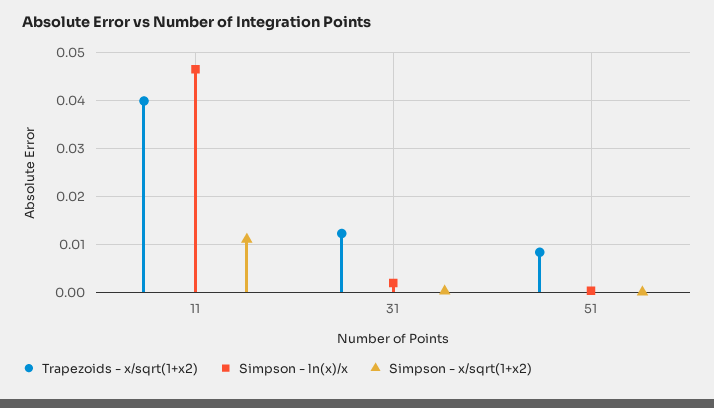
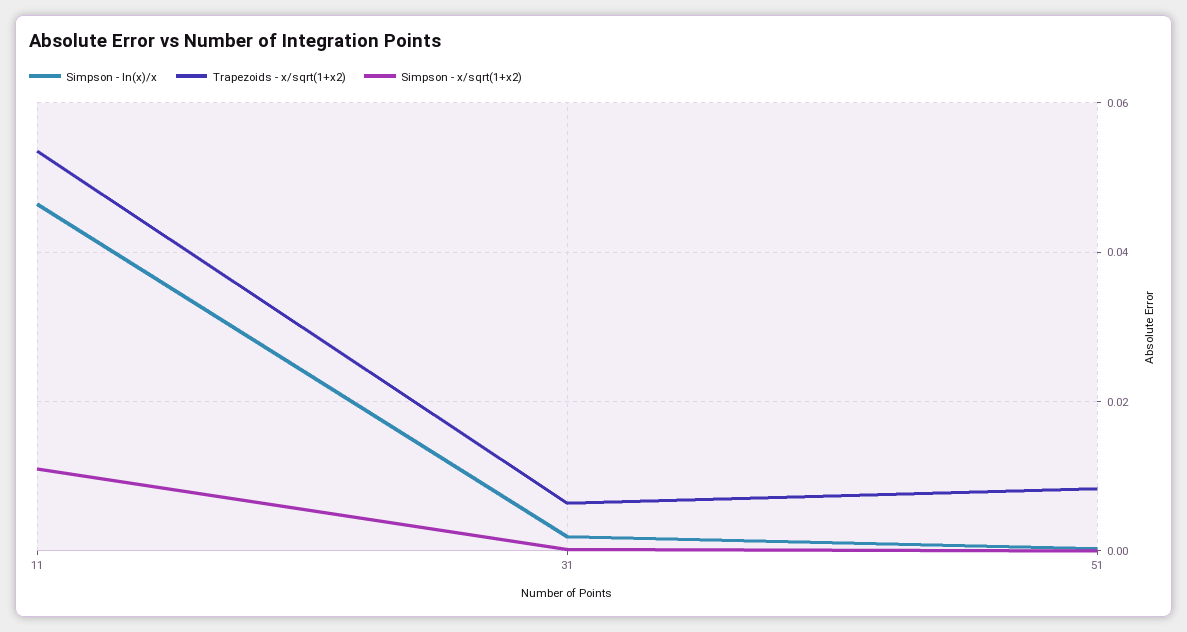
  {
    "Trapezoids - x/sqrt(1+x2)": {
-     "11": 0.04,
+     "11": 0.054,
-     "31": 0.012,
+     "31": 0.006,
      "51": 0.008
    },
    "Simpson - ln(x)/x": {
      "11": 0.046,
      "31": 0.002,
      "51": 0
    },
    "Simpson - x/sqrt(1+x2)": {
      "11": 0.012,
      "31": 0,
      "51": 0
    }
  }

